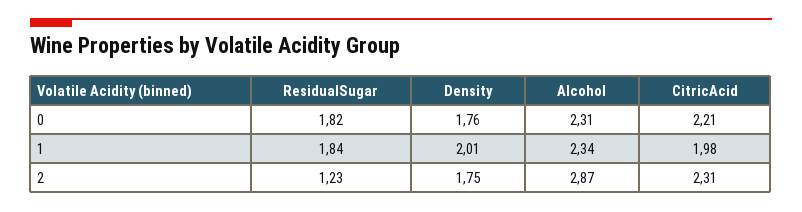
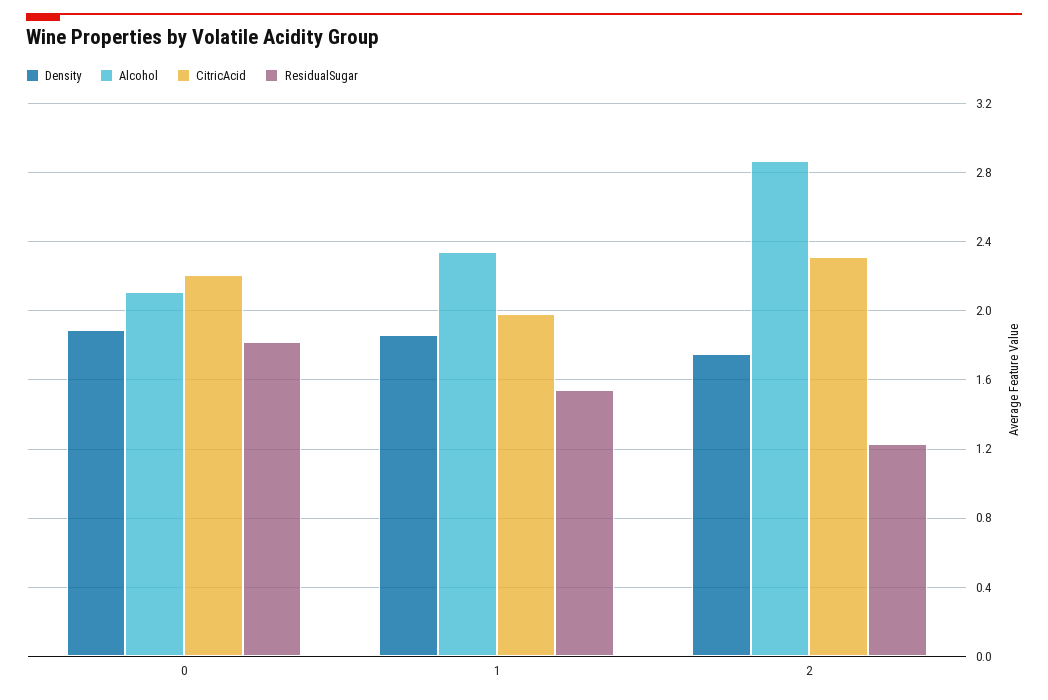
  {
    "ResidualSugar": {
      "0": 1.82,
-     "1": 1.84,
+     "1": 1.55,
      "2": 1.23
    },
    "Density": {
-     "0": 1.76,
+     "0": 1.9,
-     "1": 2.01,
+     "1": 1.85,
      "2": 1.75
    },
    "Alcohol": {
-     "0": 2.31,
+     "0": 2.1,
      "1": 2.34,
      "2": 2.87
    },
    "CitricAcid": {
      "0": 2.21,
      "1": 1.98,
      "2": 2.31
    }
  }

